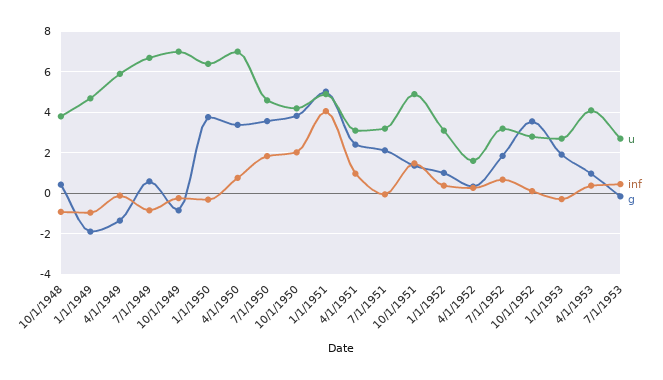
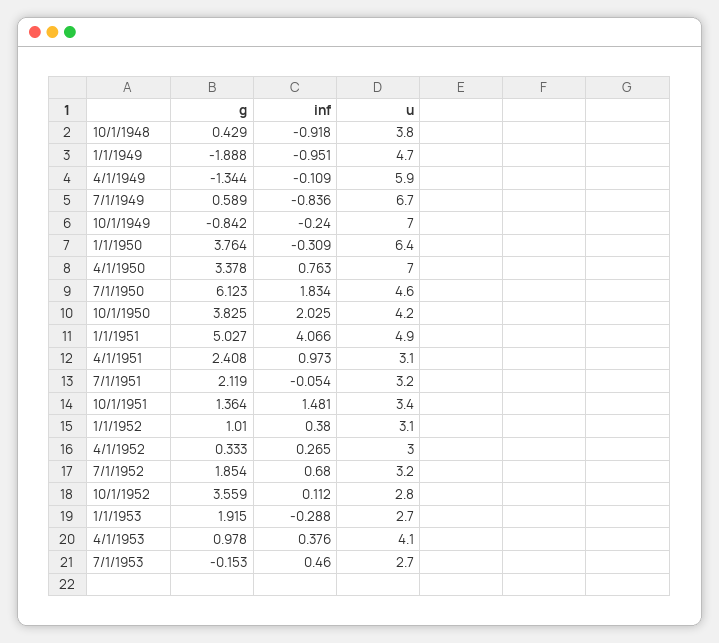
  {
    "u": {
      "10/1/1948": 3.8,
      "1/1/1949": 4.7,
      "4/1/1949": 5.9,
      "7/1/1949": 6.7,
      "10/1/1949": 7,
      "1/1/1950": 6.4,
      "4/1/1950": 7,
      "7/1/1950": 4.6,
      "10/1/1950": 4.2,
      "1/1/1951": 4.9,
      "4/1/1951": 3.1,
      "7/1/1951": 3.2,
-     "10/1/1951": 5,
+     "10/1/1951": 3.4,
      "1/1/1952": 3.1,
-     "4/1/1952": 1.5,
+     "4/1/1952": 3,
      "7/1/1952": 3.2,
      "10/1/1952": 2.8,
      "1/1/1953": 2.7,
      "4/1/1953": 4.1,
      "7/1/1953": 2.7
    },
    "inf": {
      "10/1/1948": -0.918,
      "1/1/1949": -0.951,
      "4/1/1949": -0.109,
      "7/1/1949": -0.836,
      "10/1/1949": -0.24,
      "1/1/1950": -0.309,
      "4/1/1950": 0.763,
      "7/1/1950": 1.834,
      "10/1/1950": 2.025,
      "1/1/1951": 4.066,
      "4/1/1951": 0.973,
      "7/1/1951": -0.054,
      "10/1/1951": 1.481,
      "1/1/1952": 0.38,
      "4/1/1952": 0.265,
      "7/1/1952": 0.68,
      "10/1/1952": 0.112,
      "1/1/1953": -0.288,
      "4/1/1953": 0.376,
      "7/1/1953": 0.46
    },
    "g": {
      "10/1/1948": 0.429,
      "1/1/1949": -1.888,
      "4/1/1949": -1.344,
      "7/1/1949": 0.589,
      "10/1/1949": -0.842,
      "1/1/1950": 3.764,
      "4/1/1950": 3.378,
-     "7/1/1950": 3.5,
+     "7/1/1950": 6.123,
      "10/1/1950": 3.825,
      "1/1/1951": 5.027,
      "4/1/1951": 2.408,
      "7/1/1951": 2.119,
      "10/1/1951": 1.364,
      "1/1/1952": 1.01,
      "4/1/1952": 0.333,
      "7/1/1952": 1.854,
      "10/1/1952": 3.559,
      "1/1/1953": 1.915,
      "4/1/1953": 0.978,
      "7/1/1953": -0.153
    }
  }

